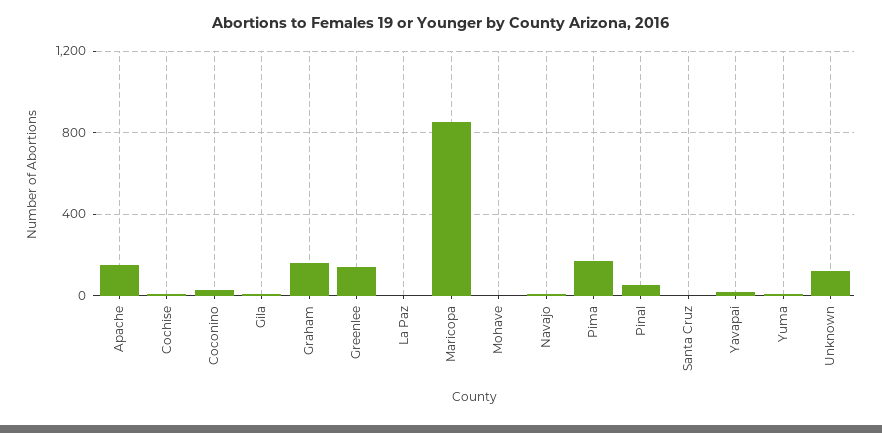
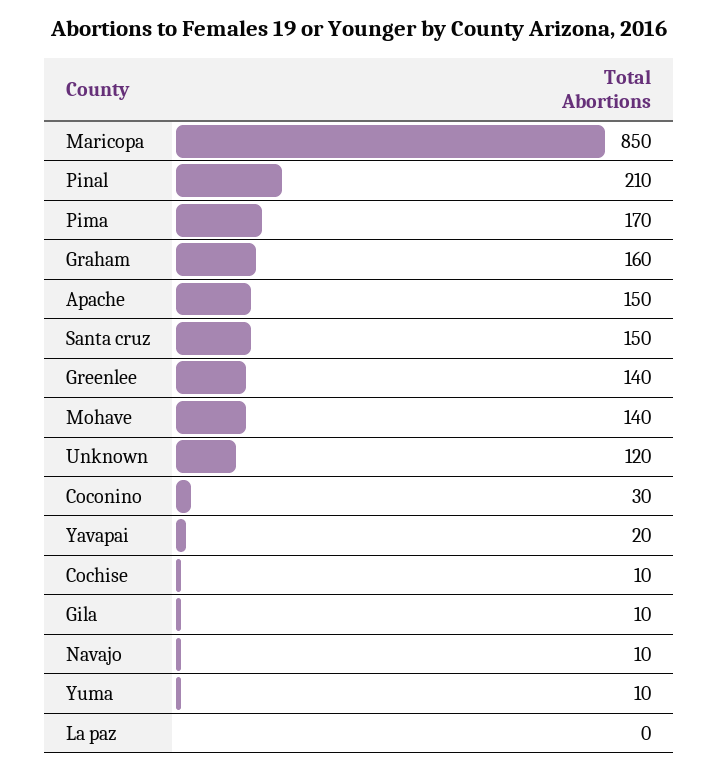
  {
    "Apache": 150,
    "Cochise": 10,
    "Coconino": 30,
    "Gila": 10,
    "Graham": 160,
    "Greenlee": 140,
    "La Paz": 0,
    "Maricopa": 850,
-   "Mohave": 0,
+   "Mohave": 140,
    "Navajo": 10,
    "Pima": 170,
-   "Pinal": 50,
+   "Pinal": 210,
-   "Santa Cruz": 0,
+   "Santa Cruz": 150,
    "Yavapai": 20,
    "Yuma": 10,
    "Unknown": 120
  }

